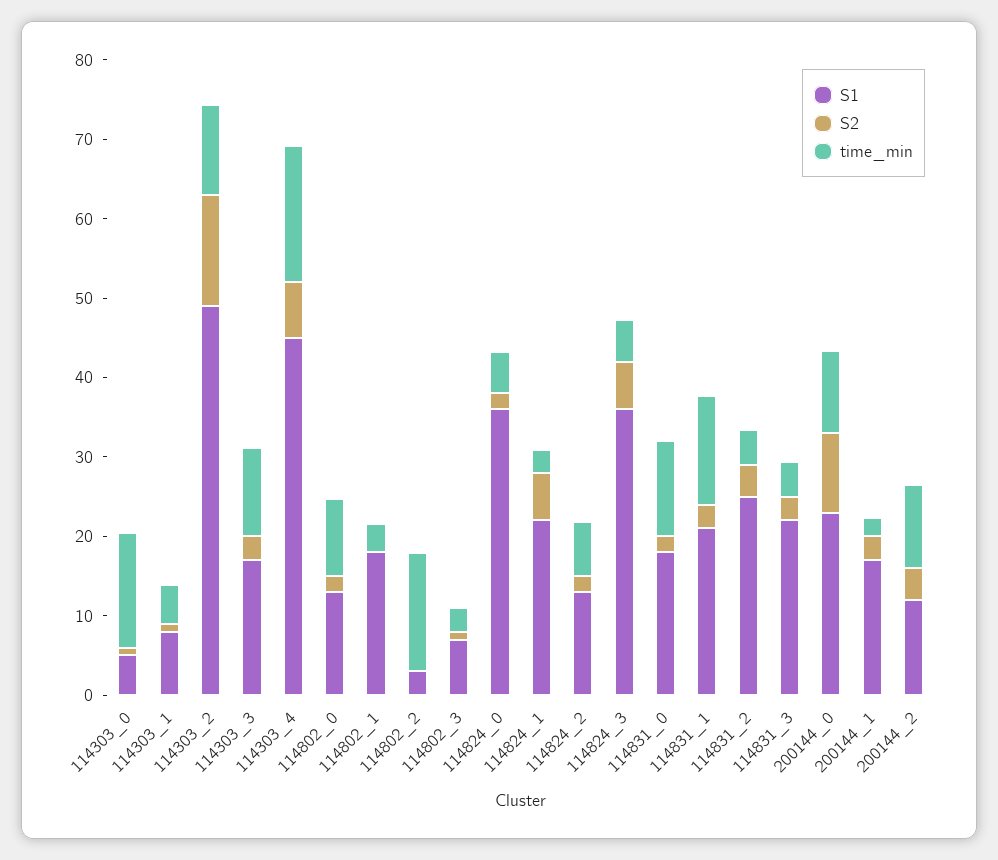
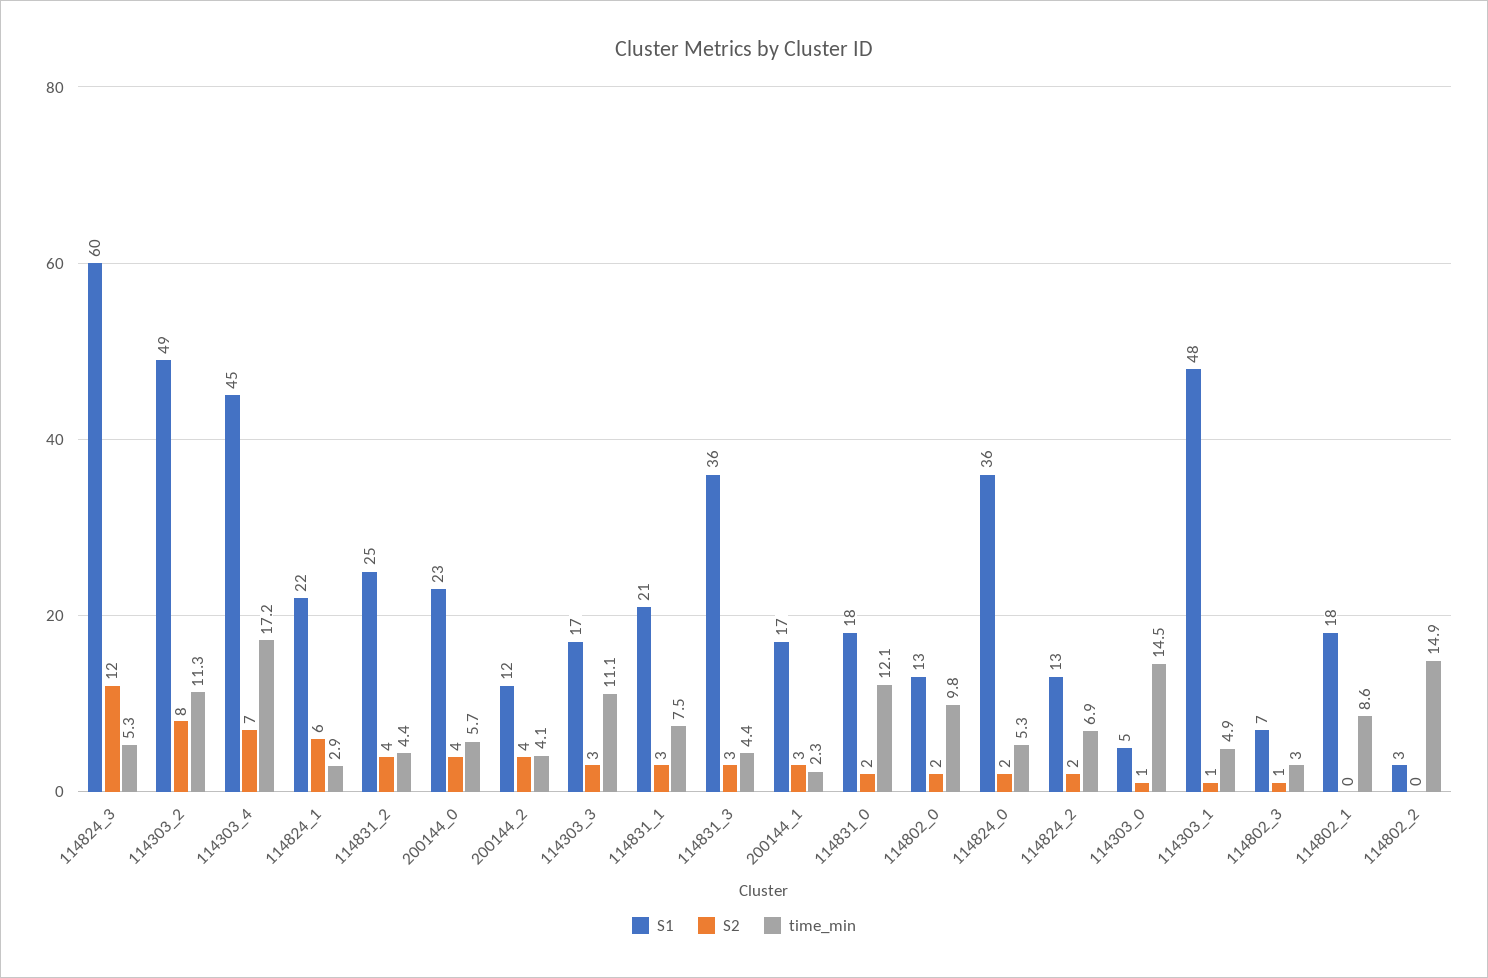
  {
    "S1": {
      "114303_0": 5,
-     "114303_1": 8,
+     "114303_1": 48,
      "114303_2": 49,
      "114303_3": 17,
      "114303_4": 45,
      "114802_0": 13,
      "114802_1": 18,
      "114802_2": 3,
      "114802_3": 7,
      "114824_0": 36,
      "114824_1": 22,
      "114824_2": 13,
-     "114824_3": 36,
+     "114824_3": 60,
      "114831_0": 18,
      "114831_1": 21,
      "114831_2": 25,
-     "114831_3": 22,
+     "114831_3": 36,
      "200144_0": 23,
      "200144_1": 17,
      "200144_2": 12
    },
    "S2": {
      "114303_0": 1,
      "114303_1": 1,
-     "114303_2": 14,
+     "114303_2": 8,
      "114303_3": 3,
      "114303_4": 7,
      "114802_0": 2,
      "114802_1": 0,
      "114802_2": 0,
      "114802_3": 1,
      "114824_0": 2,
      "114824_1": 6,
      "114824_2": 2,
-     "114824_3": 6,
+     "114824_3": 12,
      "114831_0": 2,
      "114831_1": 3,
      "114831_2": 4,
      "114831_3": 3,
-     "200144_0": 10,
+     "200144_0": 4,
      "200144_1": 3,
      "200144_2": 4
    },
    "time_min": {
      "114303_0": 14.5,
      "114303_1": 4.9,
      "114303_2": 11.3,
      "114303_3": 11.1,
      "114303_4": 17.2,
      "114802_0": 9.8,
-     "114802_1": 4,
+     "114802_1": 8.6,
      "114802_2": 14.9,
      "114802_3": 3,
      "114824_0": 5.3,
      "114824_1": 2.9,
      "114824_2": 6.9,
      "114824_3": 5.3,
      "114831_0": 12.1,
-     "114831_1": 14,
+     "114831_1": 7.5,
      "114831_2": 4.4,
      "114831_3": 4.4,
-     "200144_0": 10,
+     "200144_0": 5.7,
      "200144_1": 2.3,
-     "200144_2": 10
+     "200144_2": 4.1
    }
  }

